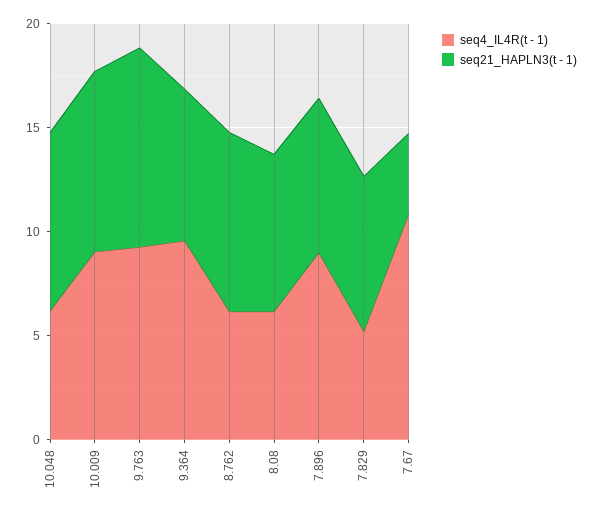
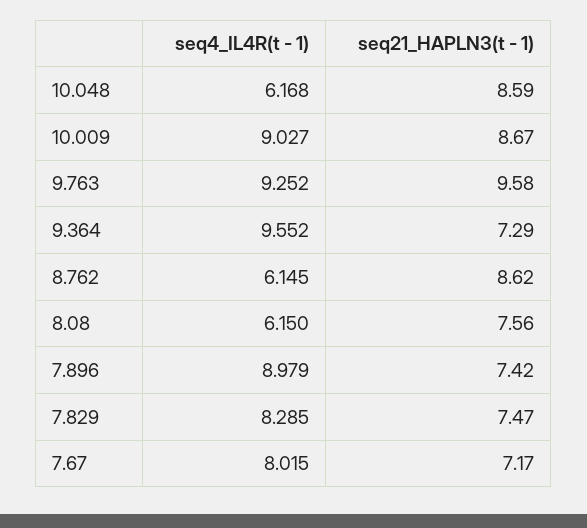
  {
    "seq4_IL4R(t - 1)": {
      "10.048": 6.168,
      "10.009": 9.027,
      "9.763": 9.252,
      "9.364": 9.552,
      "8.762": 6.145,
      "8.08": 6.15,
      "7.896": 8.979,
-     "7.829": 5,
+     "7.829": 8.285,
-     "7.67": 11
+     "7.67": 8.015
    },
    "seq21_HAPLN3(t - 1)": {
      "10.048": 8.59,
      "10.009": 8.67,
      "9.763": 9.58,
      "9.364": 7.29,
      "8.762": 8.62,
      "8.08": 7.56,
      "7.896": 7.42,
      "7.829": 7.47,
-     "7.67": 4
+     "7.67": 7.17
    }
  }

